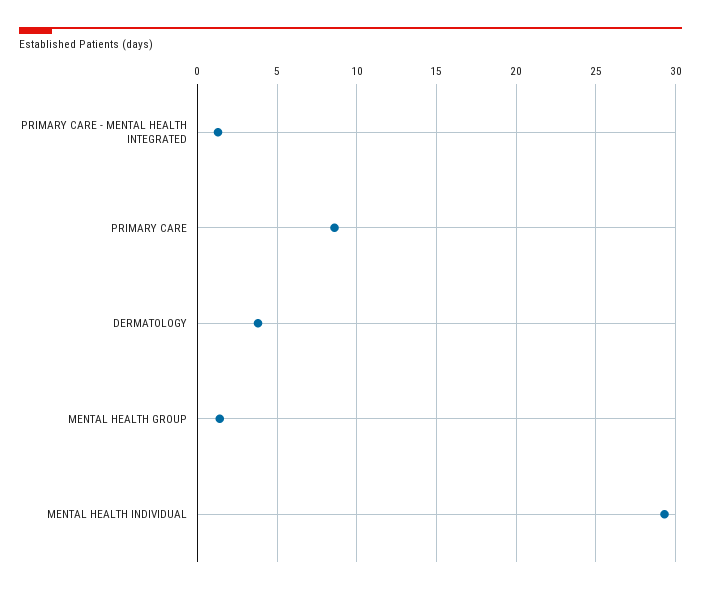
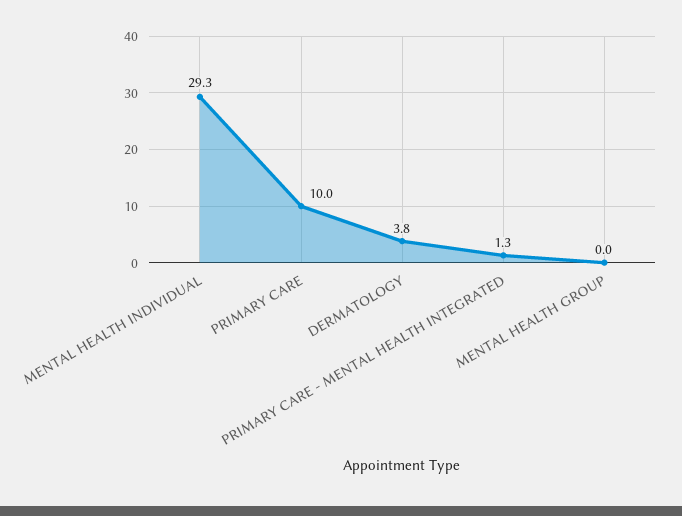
  {
    "PRIMARY CARE - MENTAL HEALTH INTEGRATED": 1.3,
-   "PRIMARY CARE": 8.5,
+   "PRIMARY CARE": 10,
    "DERMATOLOGY": 3.8,
-   "MENTAL HEALTH GROUP": 1.5,
+   "MENTAL HEALTH GROUP": 0,
    "MENTAL HEALTH INDIVIDUAL": 29.3
  }

